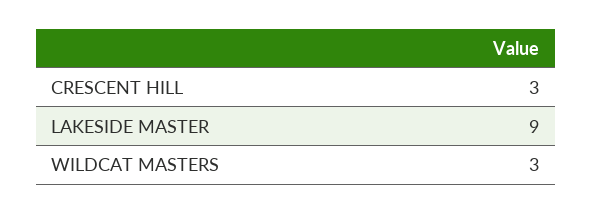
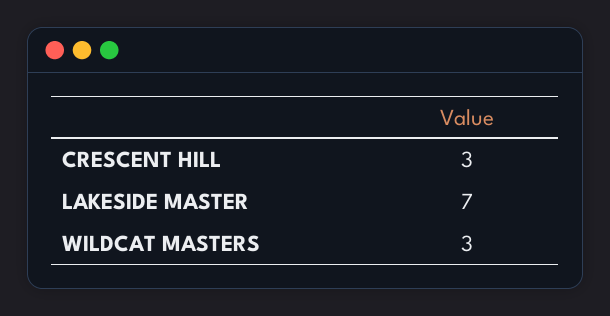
  {
    "CRESCENT HILL": 3,
-   "LAKESIDE MASTER": 9,
+   "LAKESIDE MASTER": 7,
    "WILDCAT MASTERS": 3
  }

